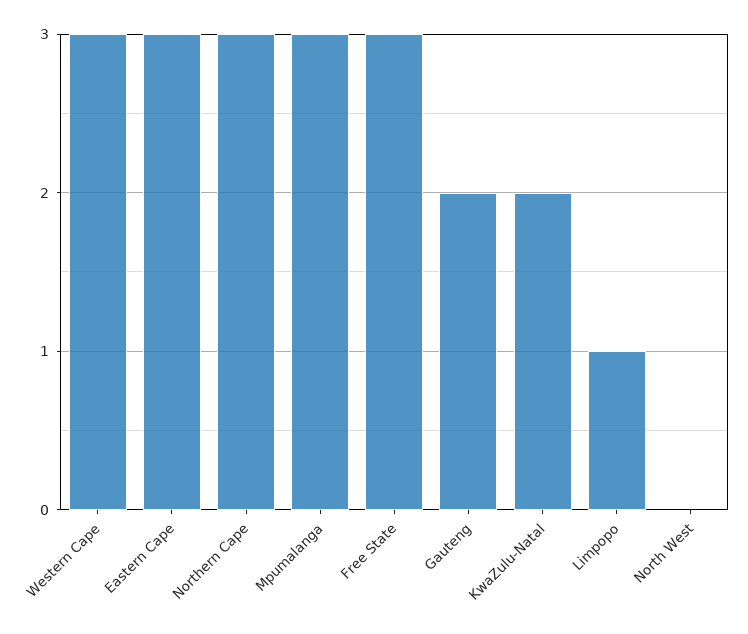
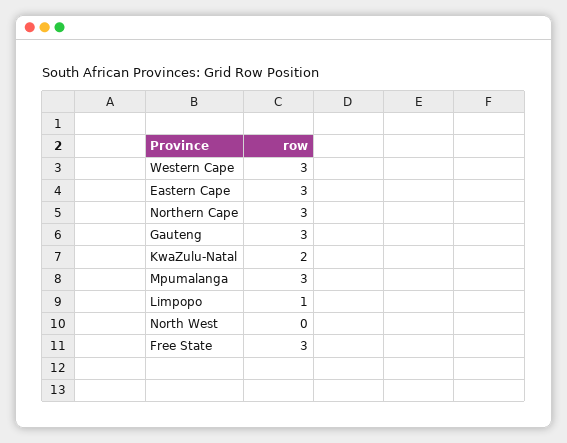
  {
    "Western Cape": 3,
    "Eastern Cape": 3,
    "Northern Cape": 3,
    "Mpumalanga": 3,
    "Free State": 3,
-   "Gauteng": 2,
+   "Gauteng": 3,
    "KwaZulu-Natal": 2,
    "Limpopo": 1,
    "North West": 0
  }

